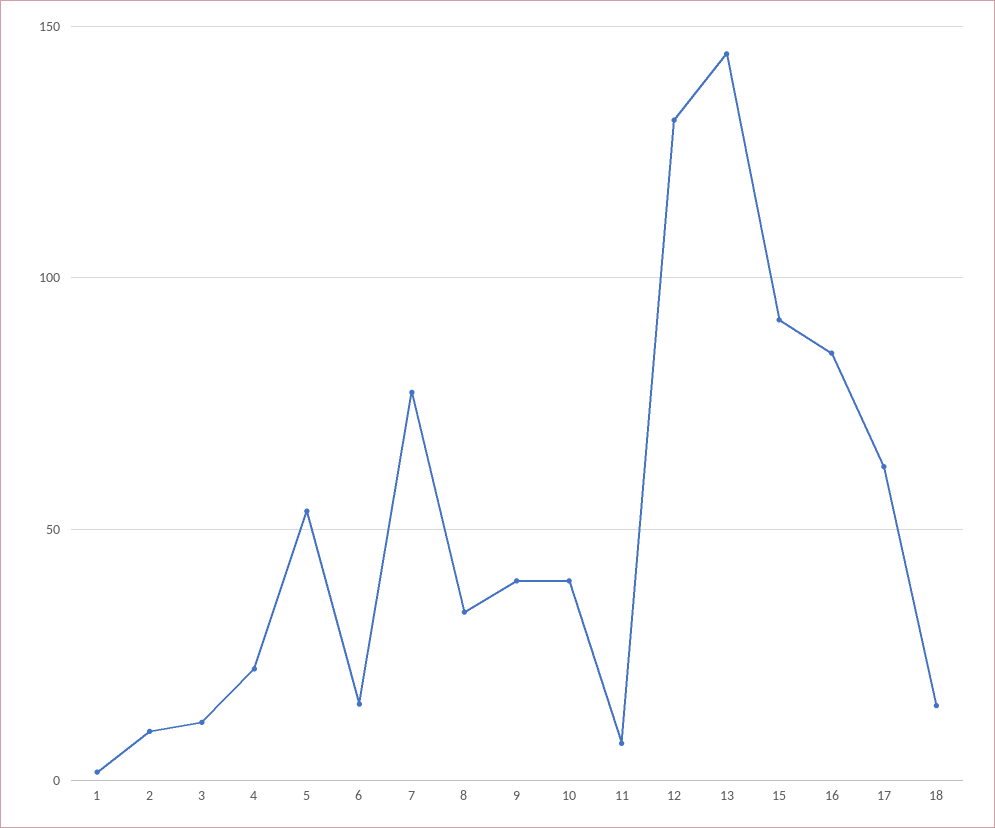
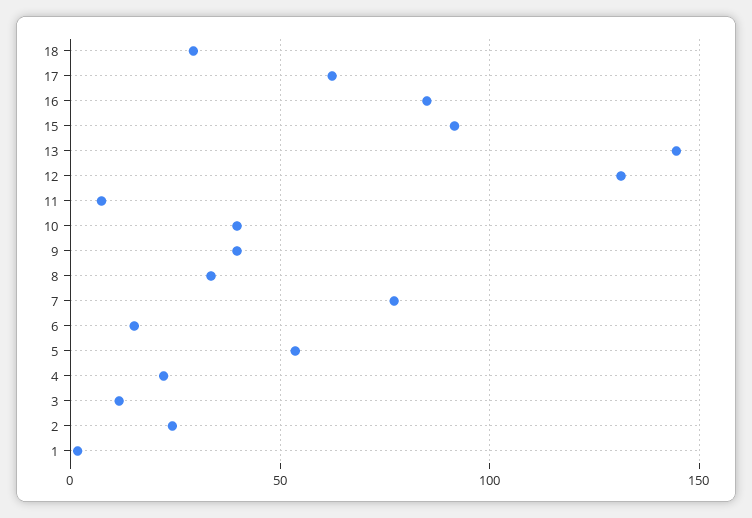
  {
    "1": 0,
-   "2": 10,
+   "2": 25,
    "3": 10,
    "4": 20,
    "5": 55,
    "6": 15,
    "7": 75,
    "8": 35,
    "9": 40,
    "10": 40,
    "11": 5,
    "12": 130,
    "13": 145,
    "15": 90,
    "16": 85,
    "17": 60,
-   "18": 15
+   "18": 30
  }

